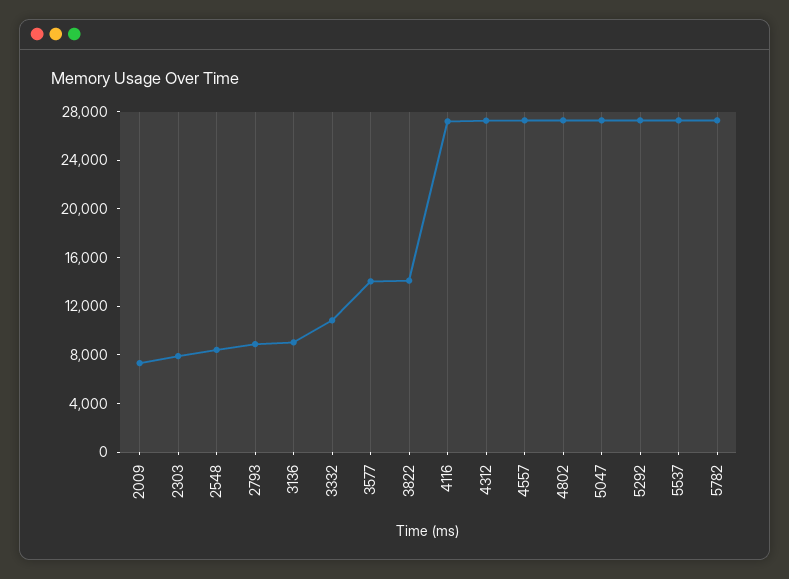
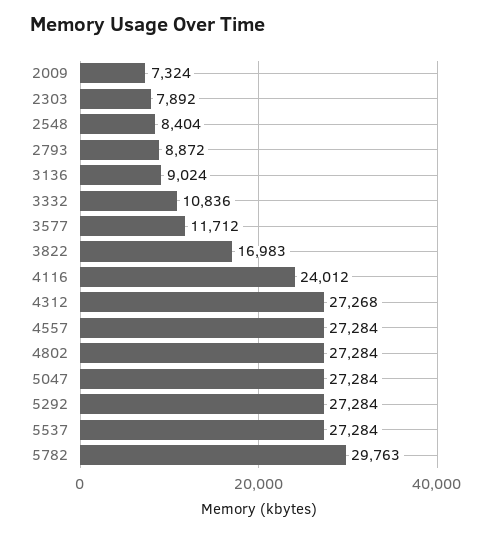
  {
    "2009": 7324,
    "2303": 7892,
    "2548": 8404,
    "2793": 8872,
    "3136": 9024,
    "3332": 10836,
-   "3577": 14000,
+   "3577": 11712,
-   "3822": 14000,
+   "3822": 16983,
-   "4116": 27000,
+   "4116": 24012,
    "4312": 27268,
    "4557": 27284,
    "4802": 27284,
    "5047": 27284,
    "5292": 27284,
    "5537": 27284,
-   "5782": 27000
+   "5782": 29763
  }

